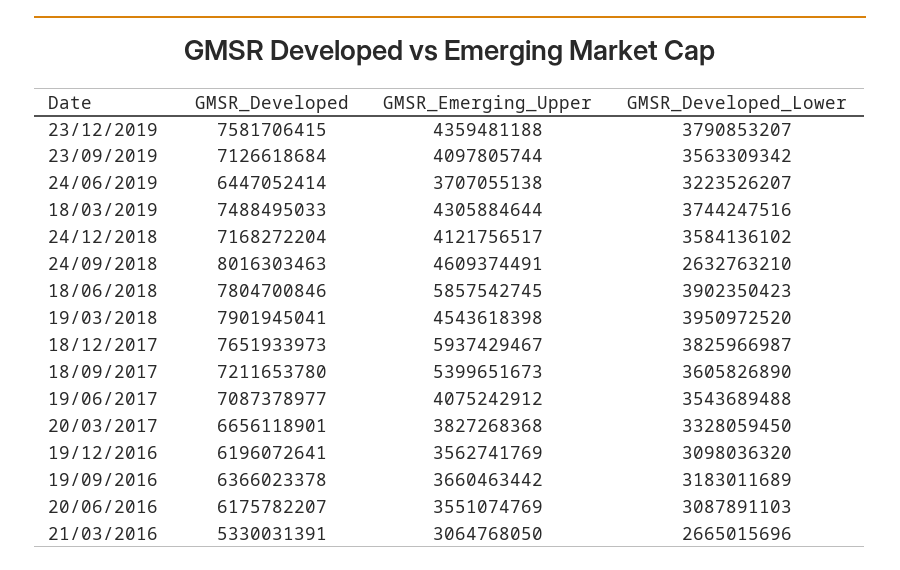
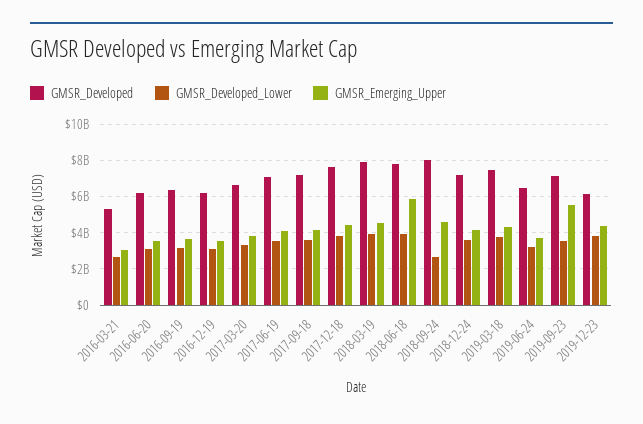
  {
    "GMSR_Developed": {
-     "23/12/2019": 7581706415,
+     "23/12/2019": 6000000000,
      "23/09/2019": 7126618684,
      "24/06/2019": 6447052414,
      "18/03/2019": 7488495033,
      "24/12/2018": 7168272204,
      "24/09/2018": 8016303463,
      "18/06/2018": 7804700846,
      "19/03/2018": 7901945041,
      "18/12/2017": 7651933973,
      "18/09/2017": 7211653780,
      "19/06/2017": 7087378977,
      "20/03/2017": 6656118901,
      "19/12/2016": 6196072641,
      "19/09/2016": 6366023378,
      "20/06/2016": 6175782207,
      "21/03/2016": 5330031391
    },
    "GMSR_Emerging_Upper": {
      "23/12/2019": 4359481188,
-     "23/09/2019": 4097805744,
+     "23/09/2019": 5500000000,
      "24/06/2019": 3707055138,
      "18/03/2019": 4305884644,
      "24/12/2018": 4121756517,
      "24/09/2018": 4609374491,
      "18/06/2018": 5857542745,
      "19/03/2018": 4543618398,
-     "18/12/2017": 5937429467,
+     "18/12/2017": 4500000000,
-     "18/09/2017": 5399651673,
+     "18/09/2017": 4000000000,
      "19/06/2017": 4075242912,
      "20/03/2017": 3827268368,
      "19/12/2016": 3562741769,
      "19/09/2016": 3660463442,
      "20/06/2016": 3551074769,
      "21/03/2016": 3064768050
    },
    "GMSR_Developed_Lower": {
      "23/12/2019": 3790853207,
      "23/09/2019": 3563309342,
      "24/06/2019": 3223526207,
      "18/03/2019": 3744247516,
      "24/12/2018": 3584136102,
      "24/09/2018": 2632763210,
      "18/06/2018": 3902350423,
      "19/03/2018": 3950972520,
      "18/12/2017": 3825966987,
      "18/09/2017": 3605826890,
      "19/06/2017": 3543689488,
      "20/03/2017": 3328059450,
      "19/12/2016": 3098036320,
      "19/09/2016": 3183011689,
      "20/06/2016": 3087891103,
      "21/03/2016": 2665015696
    }
  }

